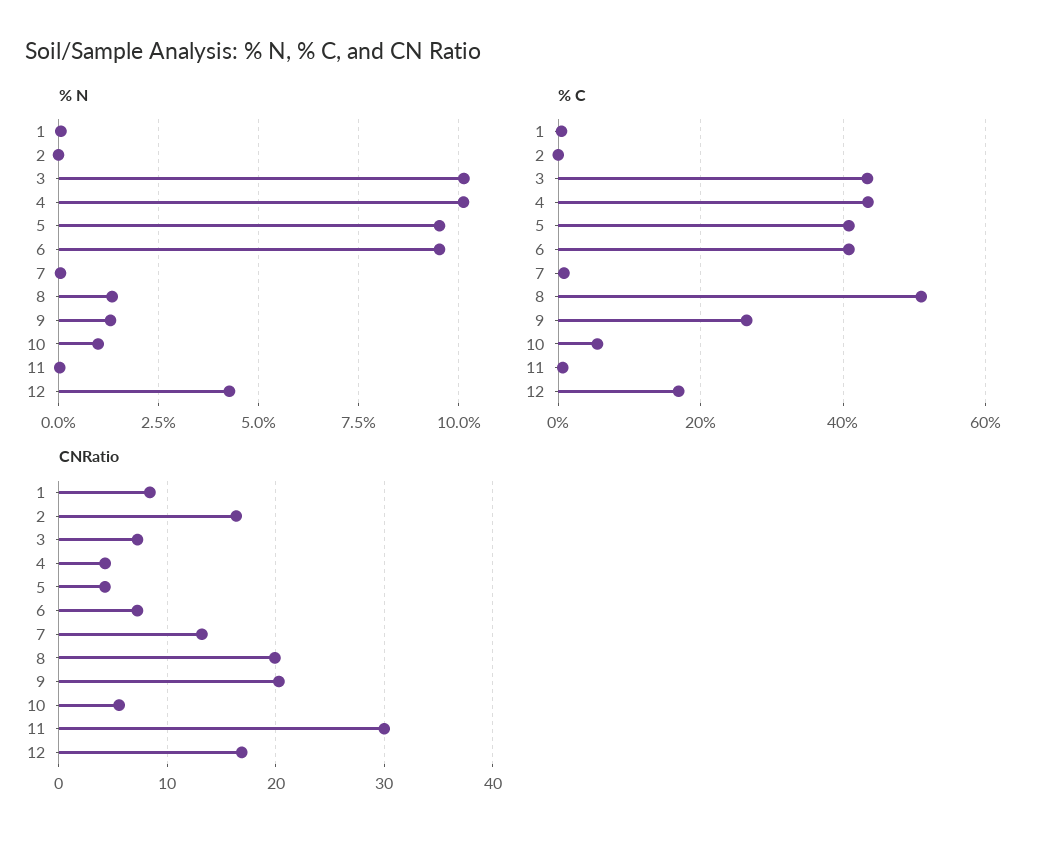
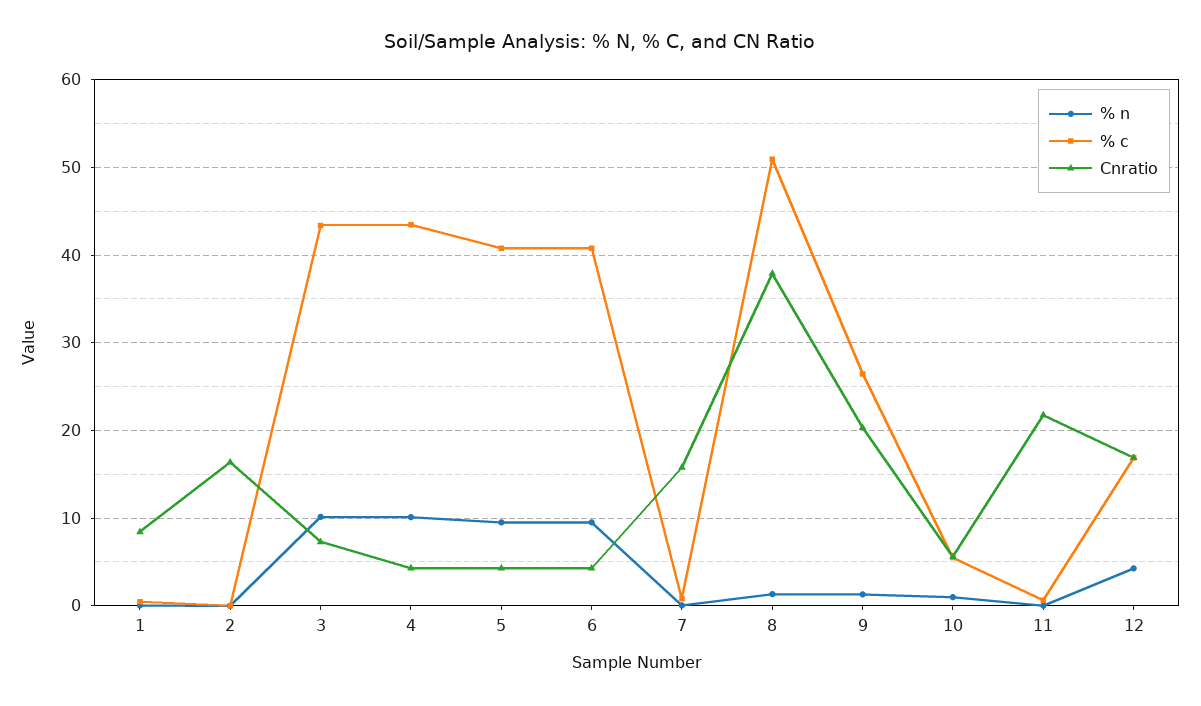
  {
    "% N": {
      "1": 0,
      "2": 0,
      "3": 10.25,
      "4": 10,
      "5": 9.5,
      "6": 9.5,
      "7": 0,
      "8": 1.25,
      "9": 1.25,
      "10": 1,
      "11": 0,
      "12": 4.25
    },
    "% C": {
      "1": 0,
      "2": 0,
      "3": 43,
      "4": 43,
      "5": 41,
      "6": 41,
      "7": 1,
      "8": 51,
      "9": 26,
      "10": 6,
      "11": 1,
      "12": 17
    },
    "CNRatio": {
      "1": 8,
      "2": 16,
      "3": 7,
      "4": 4,
      "5": 4,
-     "6": 7,
+     "6": 4,
-     "7": 13,
+     "7": 16,
-     "8": 20,
+     "8": 38,
      "9": 20,
      "10": 6,
-     "11": 30,
+     "11": 22,
      "12": 17
    }
  }

